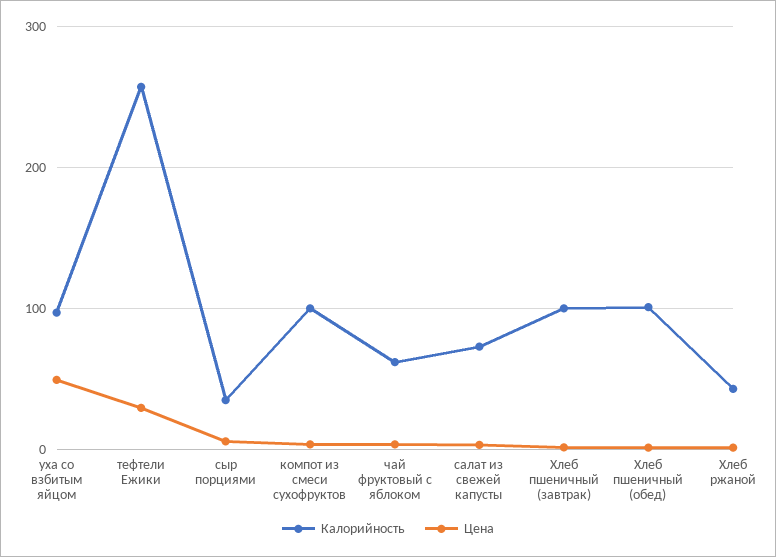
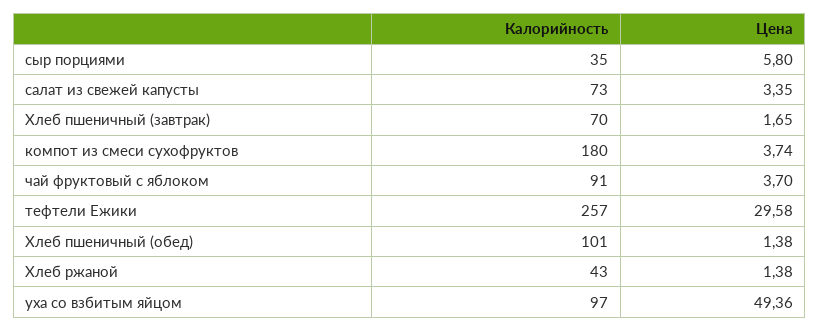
  {
    "Калорийность": {
      "уха со взбитым яйцом": 97,
      "тефтели Ежики": 257,
      "сыр порциями": 35,
-     "компот из смеси сухофруктов": 100,
+     "компот из смеси сухофруктов": 180,
-     "чай фруктовый с яблоком": 60,
+     "чай фруктовый с яблоком": 91,
      "салат из свежей капусты": 73,
-     "Хлеб пшеничный (завтрак)": 100,
+     "Хлеб пшеничный (завтрак)": 70,
      "Хлеб пшеничный (обед)": 101,
      "Хлеб ржаной": 43
    },
    "Цена": {
      "уха со взбитым яйцом": 49.36,
      "тефтели Ежики": 29.58,
      "сыр порциями": 5.8,
      "компот из смеси сухофруктов": 3.74,
      "чай фруктовый с яблоком": 3.7,
      "салат из свежей капусты": 3.35,
      "Хлеб пшеничный (завтрак)": 1.65,
      "Хлеб пшеничный (обед)": 1.38,
      "Хлеб ржаной": 1.38
    }
  }

